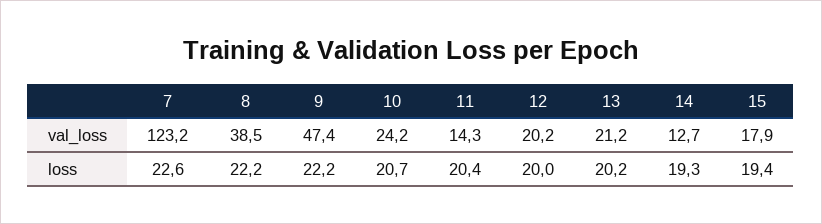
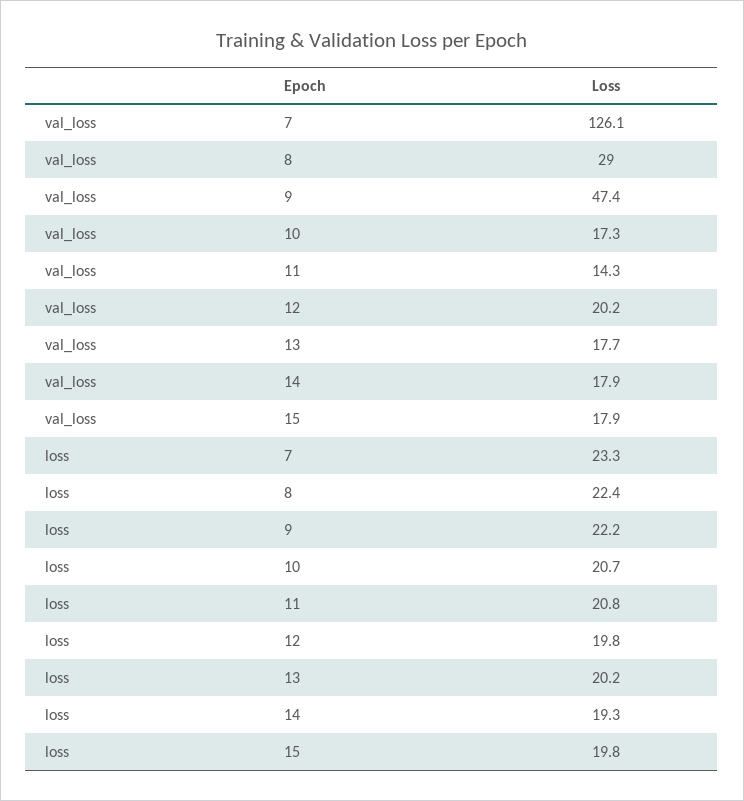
  {
    "7": {
-     "val_loss": 123.2,
+     "val_loss": 126.1,
-     "loss": 22.6
+     "loss": 23.3
    },
    "8": {
-     "val_loss": 38.5,
+     "val_loss": 29,
-     "loss": 22.2
+     "loss": 22.4
    },
    "9": {
      "val_loss": 47.4,
      "loss": 22.2
    },
    "10": {
-     "val_loss": 24.2,
+     "val_loss": 17.3,
      "loss": 20.7
    },
    "11": {
      "val_loss": 14.3,
-     "loss": 20.4
+     "loss": 20.8
    },
    "12": {
      "val_loss": 20.2,
-     "loss": 20
+     "loss": 19.8
    },
    "13": {
-     "val_loss": 21.2,
+     "val_loss": 17.7,
      "loss": 20.2
    },
    "14": {
-     "val_loss": 12.7,
+     "val_loss": 17.9,
      "loss": 19.3
    },
    "15": {
      "val_loss": 17.9,
-     "loss": 19.4
+     "loss": 19.8
    }
  }

